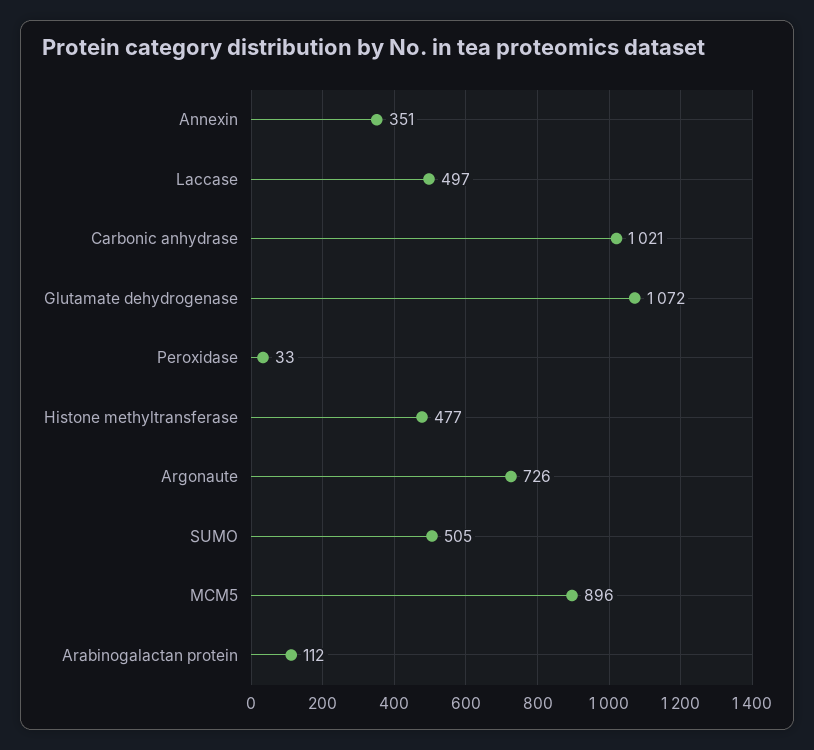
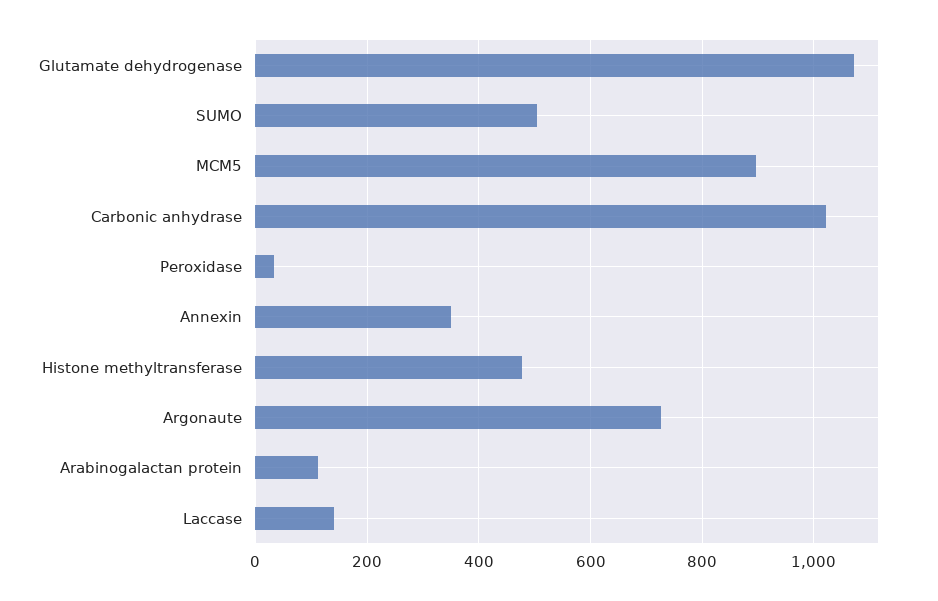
  {
    "Annexin": 351,
-   "Laccase": 497,
+   "Laccase": 140,
    "Carbonic anhydrase": 1021,
    "Glutamate dehydrogenase": 1072,
    "Peroxidase": 33,
    "Histone methyltransferase": 477,
    "Argonaute": 726,
    "SUMO": 505,
    "MCM5": 896,
    "Arabinogalactan protein": 112
  }

